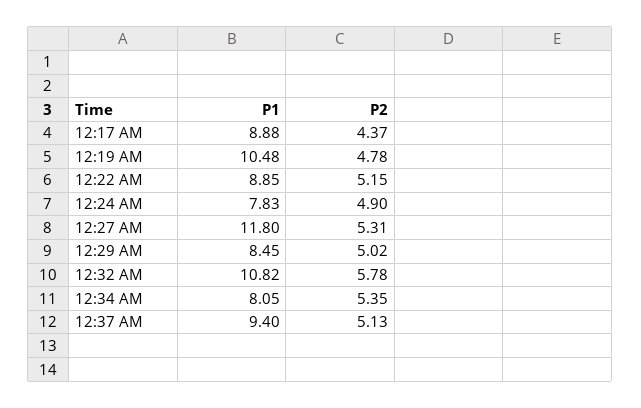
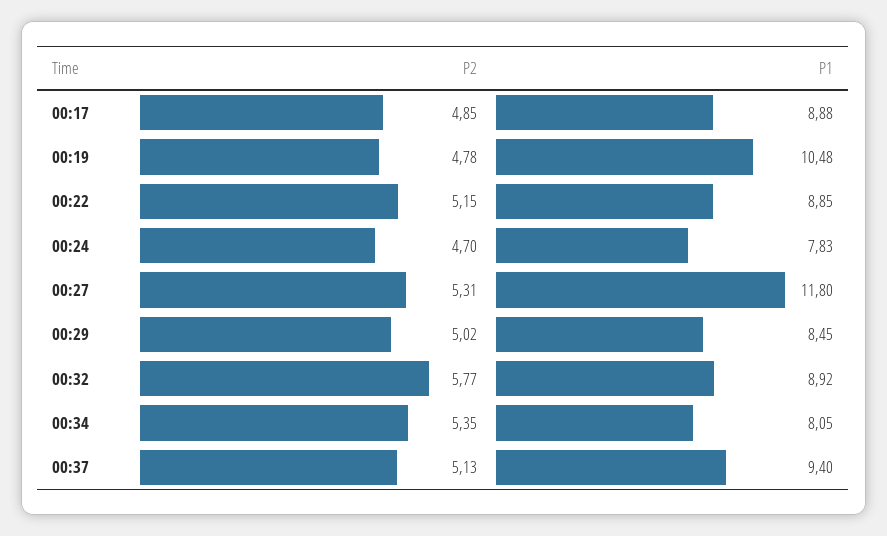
  {
    "P1": {
      "12:17 AM": 8.88,
      "12:19 AM": 10.48,
      "12:22 AM": 8.85,
      "12:24 AM": 7.83,
      "12:27 AM": 11.8,
      "12:29 AM": 8.45,
-     "12:32 AM": 10.82,
+     "12:32 AM": 8.92,
      "12:34 AM": 8.05,
      "12:37 AM": 9.4
    },
    "P2": {
-     "12:17 AM": 4.37,
+     "12:17 AM": 4.85,
      "12:19 AM": 4.78,
      "12:22 AM": 5.15,
-     "12:24 AM": 4.9,
+     "12:24 AM": 4.7,
      "12:27 AM": 5.31,
      "12:29 AM": 5.02,
-     "12:32 AM": 5.78,
+     "12:32 AM": 5.77,
      "12:34 AM": 5.35,
      "12:37 AM": 5.13
    }
  }

